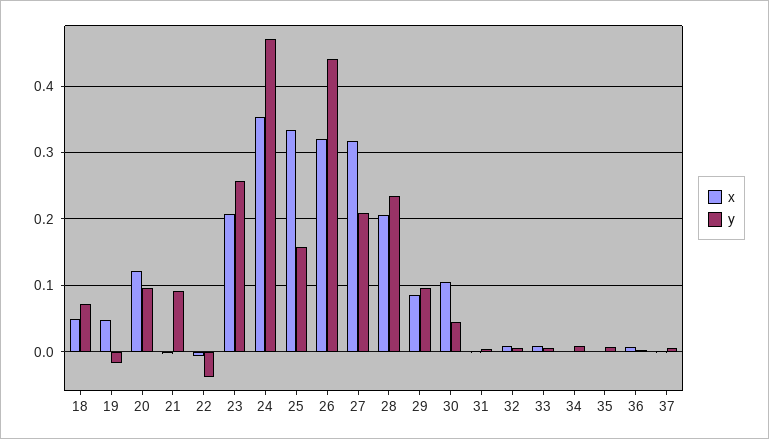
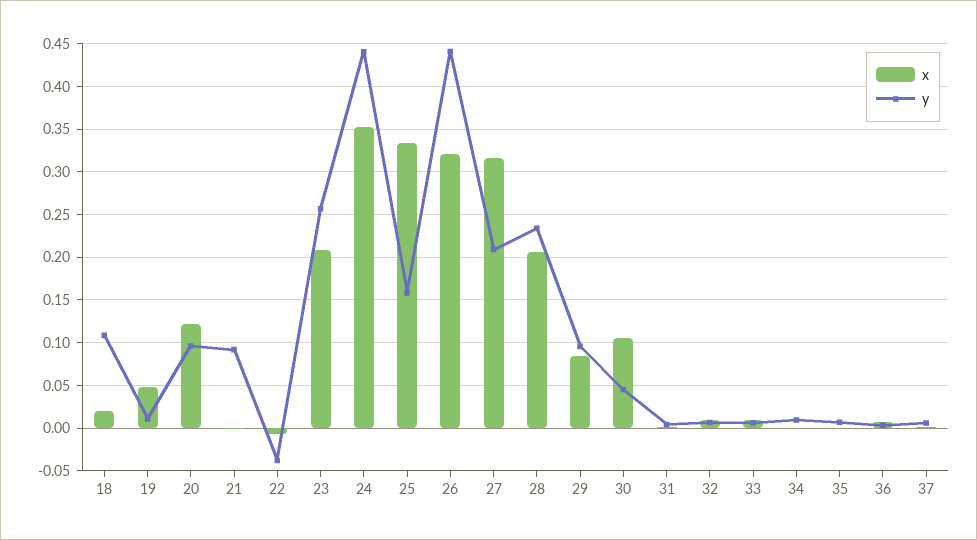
  {
    "x": {
-     "18": 0.05,
+     "18": 0.02,
      "19": 0.05,
      "20": 0.12,
      "21": 0,
      "22": -0.01,
      "23": 0.21,
      "24": 0.35,
      "25": 0.33,
      "26": 0.32,
      "27": 0.32,
      "28": 0.21,
      "29": 0.08,
      "30": 0.11,
      "31": 0,
      "32": 0.01,
      "33": 0.01,
      "34": 0,
      "35": 0,
      "36": 0.01,
      "37": 0
    },
    "y": {
-     "18": 0.07,
+     "18": 0.11,
-     "19": -0.02,
+     "19": 0.01,
      "20": 0.1,
      "21": 0.09,
      "22": -0.04,
      "23": 0.26,
-     "24": 0.47,
+     "24": 0.44,
      "25": 0.16,
      "26": 0.44,
      "27": 0.21,
      "28": 0.23,
      "29": 0.1,
      "30": 0.05,
      "31": 0,
      "32": 0.01,
      "33": 0.01,
      "34": 0.01,
      "35": 0.01,
      "36": 0,
      "37": 0.01
    }
  }

